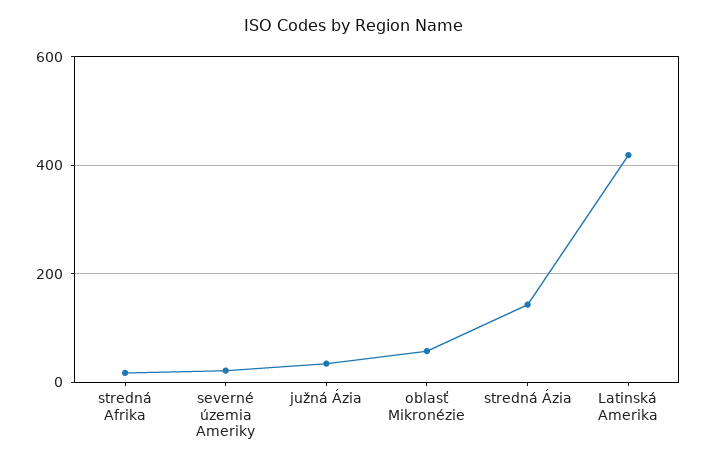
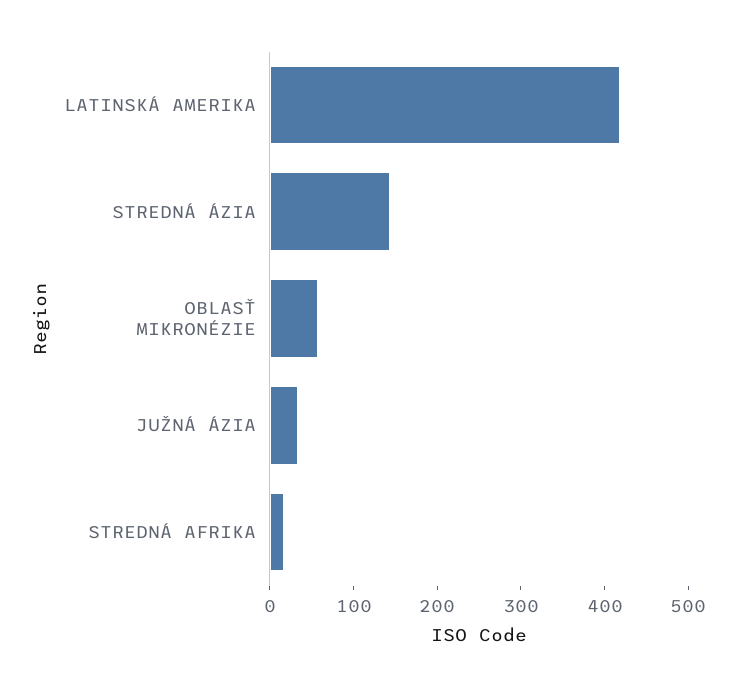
  {
    "stredná Afrika": 20,
-   "severné územia Ameriky": 20,
    "južná Ázia": 40,
    "oblasť Mikronézie": 60,
    "stredná Ázia": 140,
    "Latinská Amerika": 420
  }

